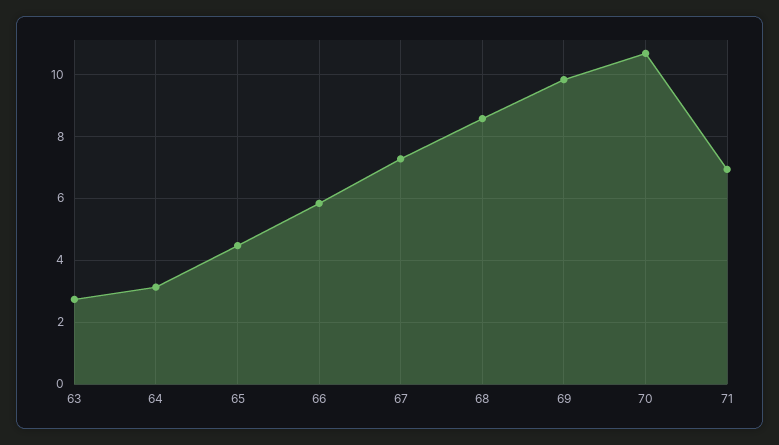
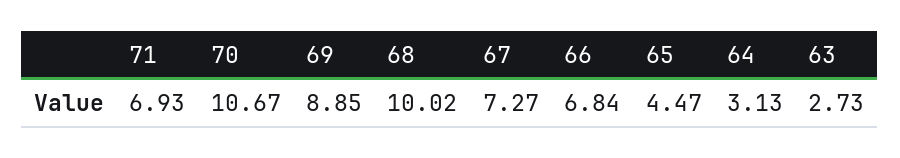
  {
    "63": 2.73,
    "64": 3.13,
    "65": 4.47,
-   "66": 5.8,
+   "66": 6.84,
    "67": 7.27,
-   "68": 8.6,
+   "68": 10.02,
-   "69": 9.8,
+   "69": 8.85,
    "70": 10.67,
    "71": 6.93
  }

